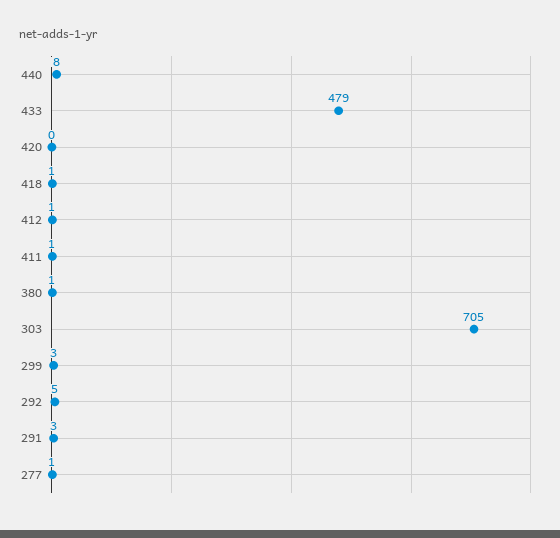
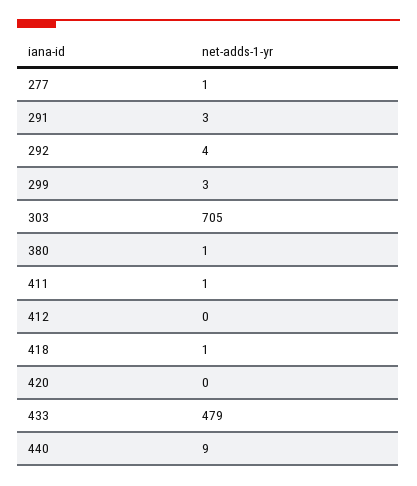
  {
-   "440": 8,
+   "440": 9,
    "433": 479,
    "420": 0,
    "418": 1,
-   "412": 1,
+   "412": 0,
    "411": 1,
    "380": 1,
    "303": 705,
    "299": 3,
-   "292": 5,
+   "292": 4,
    "291": 3,
    "277": 1
  }

